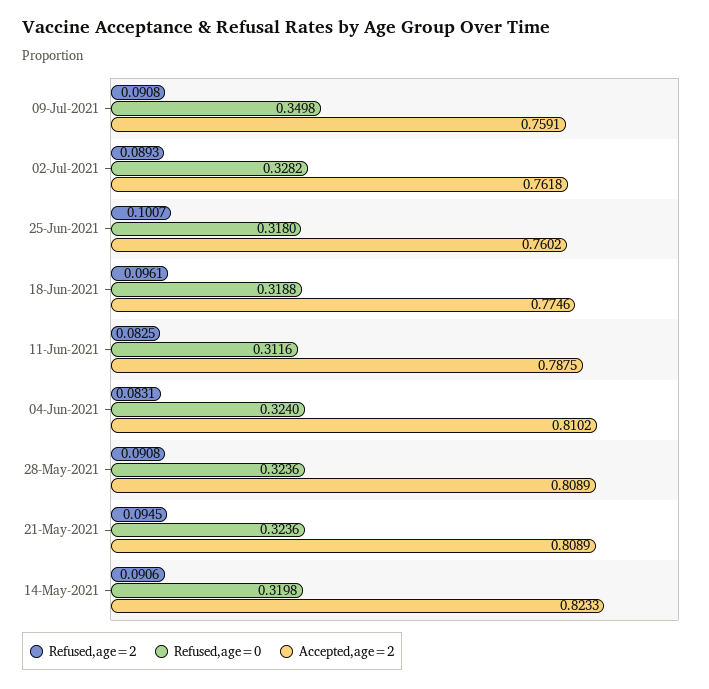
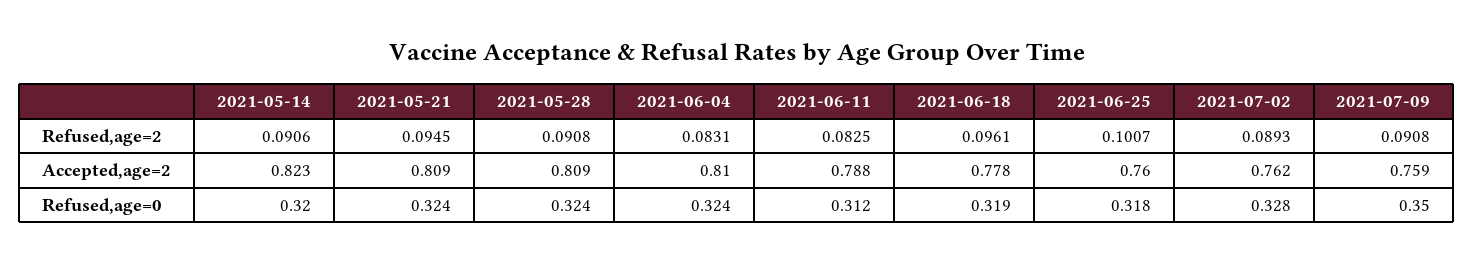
  {
    "Refused,age=2": {
      "09-Jul-2021": 0.0908,
      "02-Jul-2021": 0.0893,
      "25-Jun-2021": 0.1007,
      "18-Jun-2021": 0.0961,
      "11-Jun-2021": 0.0825,
      "04-Jun-2021": 0.0831,
      "28-May-2021": 0.0908,
      "21-May-2021": 0.0945,
      "14-May-2021": 0.0906
    },
    "Refused,age=0": {
      "09-Jul-2021": 0.3498,
      "02-Jul-2021": 0.3282,
      "25-Jun-2021": 0.318,
      "18-Jun-2021": 0.3188,
      "11-Jun-2021": 0.3116,
      "04-Jun-2021": 0.324,
      "28-May-2021": 0.3236,
      "21-May-2021": 0.3236,
      "14-May-2021": 0.3198
    },
    "Accepted,age=2": {
      "09-Jul-2021": 0.7591,
      "02-Jul-2021": 0.7618,
      "25-Jun-2021": 0.7602,
-     "18-Jun-2021": 0.7746,
+     "18-Jun-2021": 0.778,
      "11-Jun-2021": 0.7875,
      "04-Jun-2021": 0.8102,
      "28-May-2021": 0.8089,
      "21-May-2021": 0.8089,
      "14-May-2021": 0.8233
    }
  }

